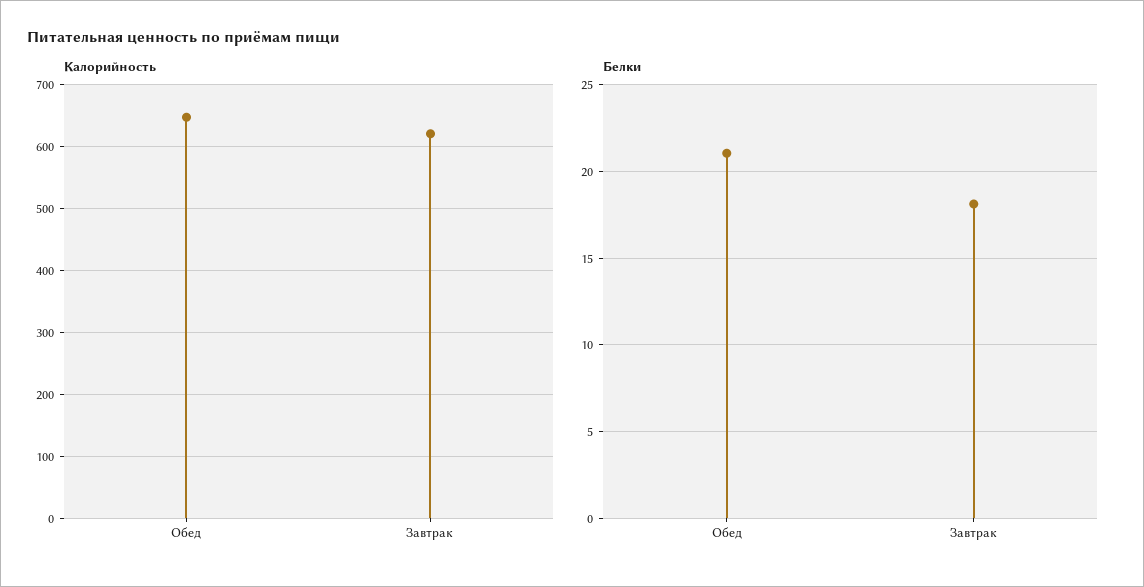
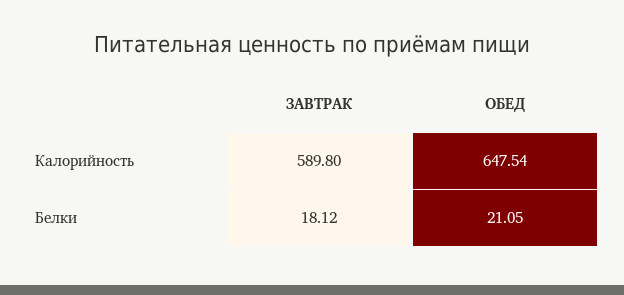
  {
    "Калорийность": {
      "Обед": 647.54,
-     "Завтрак": 620
+     "Завтрак": 589.8
    },
    "Белки": {
      "Обед": 21.05,
      "Завтрак": 18.12
    }
  }

